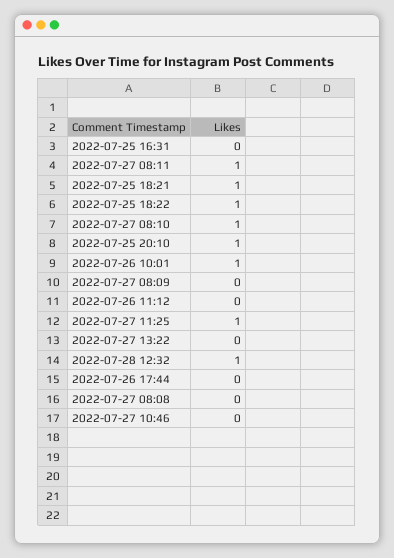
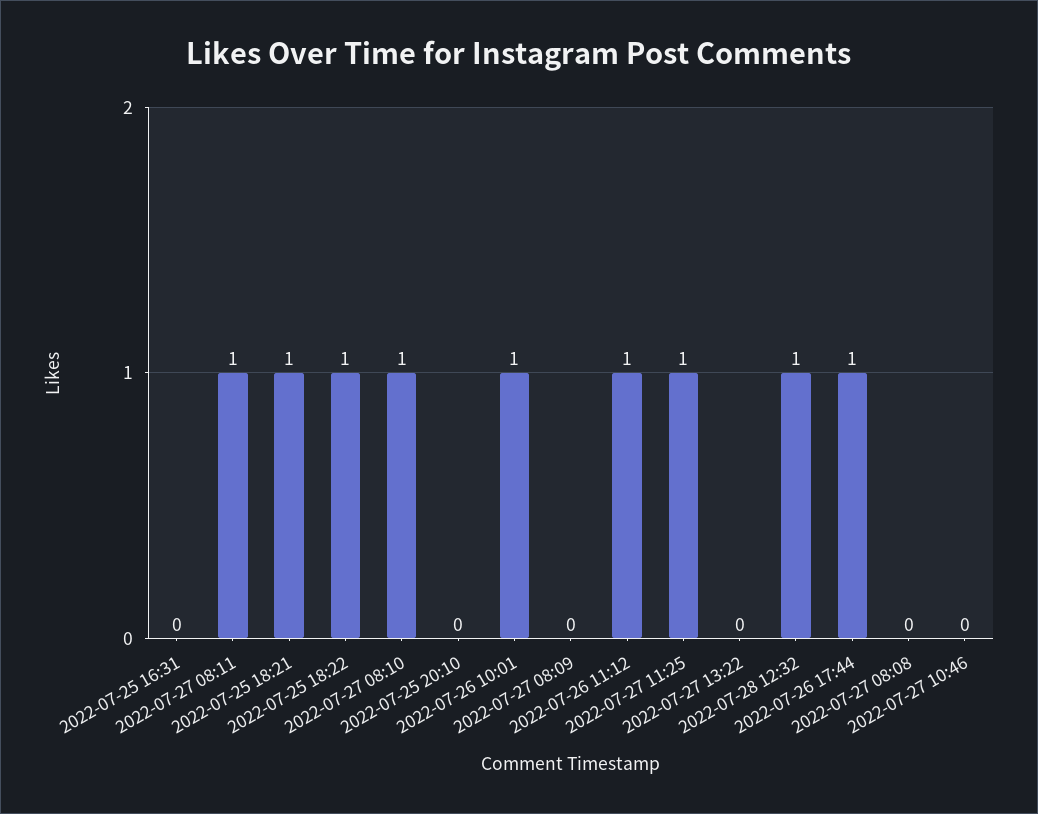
  {
    "2022-07-25 16:31": 0,
    "2022-07-27 08:11": 1,
    "2022-07-25 18:21": 1,
    "2022-07-25 18:22": 1,
    "2022-07-27 08:10": 1,
-   "2022-07-25 20:10": 1,
+   "2022-07-25 20:10": 0,
    "2022-07-26 10:01": 1,
    "2022-07-27 08:09": 0,
-   "2022-07-26 11:12": 0,
+   "2022-07-26 11:12": 1,
    "2022-07-27 11:25": 1,
    "2022-07-27 13:22": 0,
    "2022-07-28 12:32": 1,
-   "2022-07-26 17:44": 0,
+   "2022-07-26 17:44": 1,
    "2022-07-27 08:08": 0,
    "2022-07-27 10:46": 0
  }

